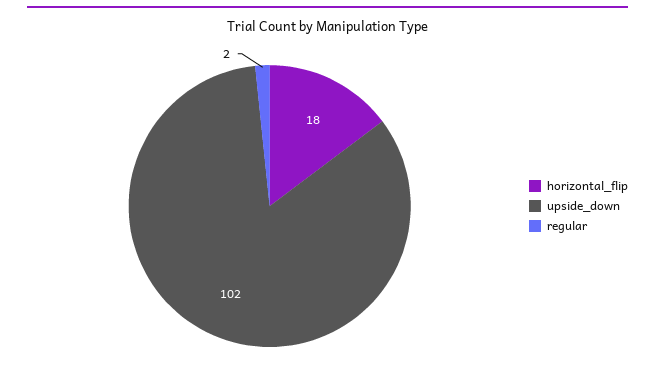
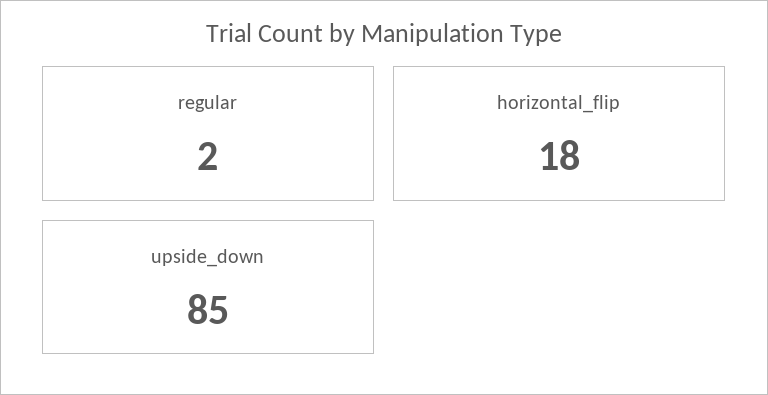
  {
    "horizontal_flip": 18,
-   "upside_down": 102,
+   "upside_down": 85,
    "regular": 2
  }

